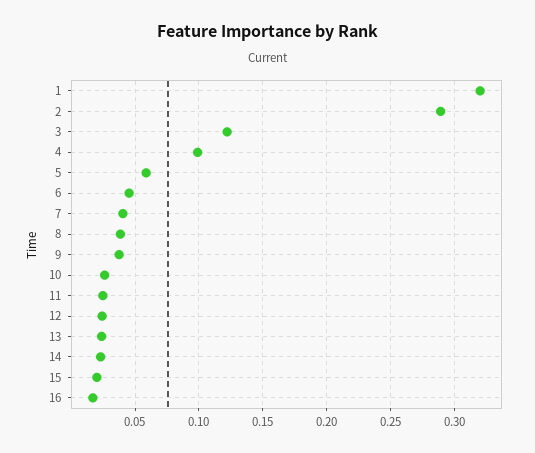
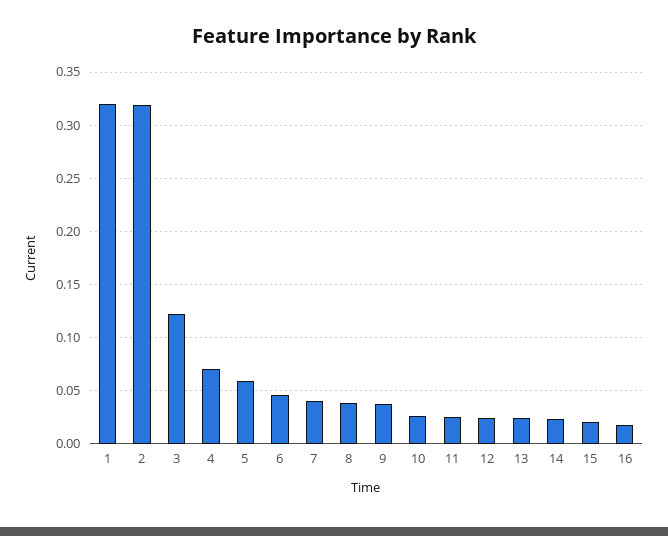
  {
    "1": 0.32,
-   "2": 0.29,
+   "2": 0.32,
    "3": 0.12,
-   "4": 0.1,
+   "4": 0.07,
    "5": 0.06,
    "6": 0.045,
    "7": 0.04,
    "8": 0.04,
    "9": 0.04,
    "10": 0.025,
    "11": 0.025,
    "12": 0.025,
    "13": 0.025,
    "14": 0.025,
    "15": 0.02,
    "16": 0.015
  }

